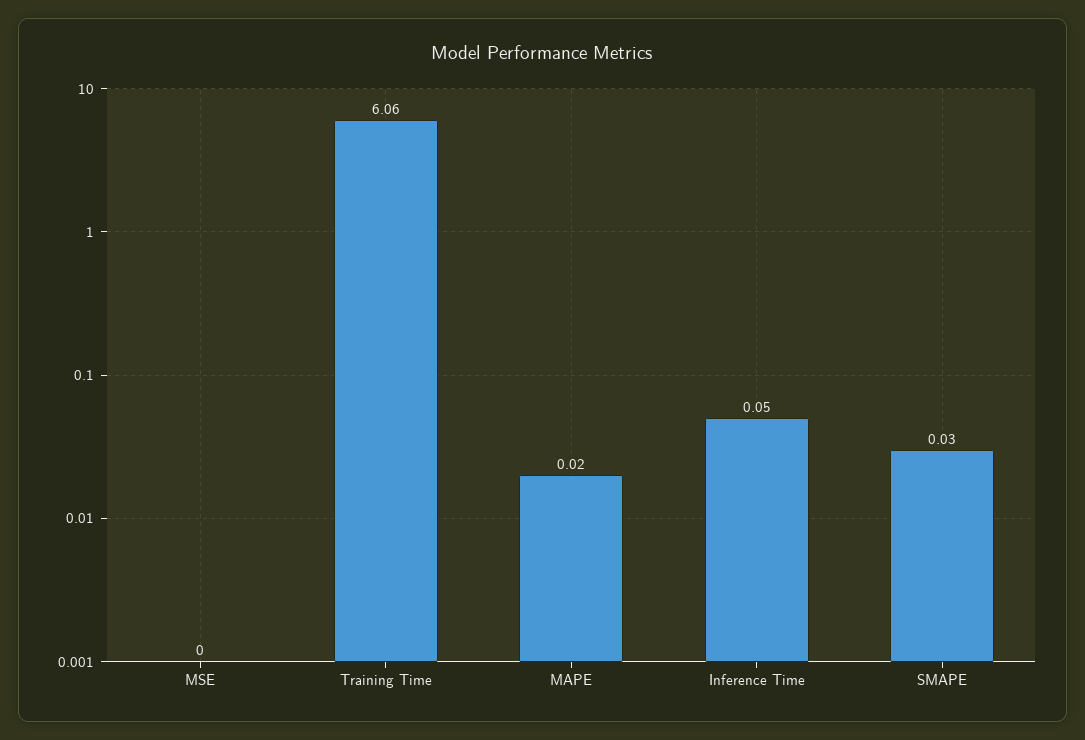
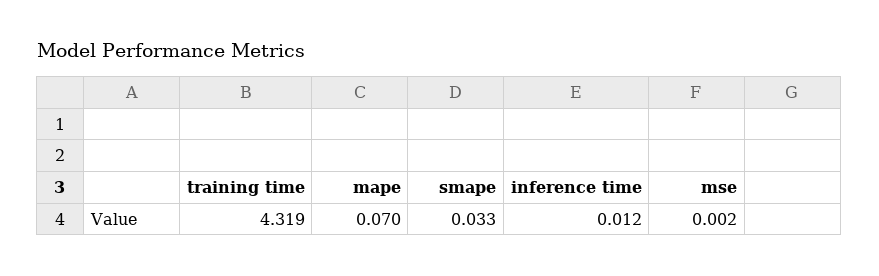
  {
    "MSE": 0.002,
-   "Training Time": 6.06,
+   "Training Time": 4.319,
-   "MAPE": 0.02,
+   "MAPE": 0.07,
-   "Inference Time": 0.05,
+   "Inference Time": 0.012,
    "SMAPE": 0.033
  }

